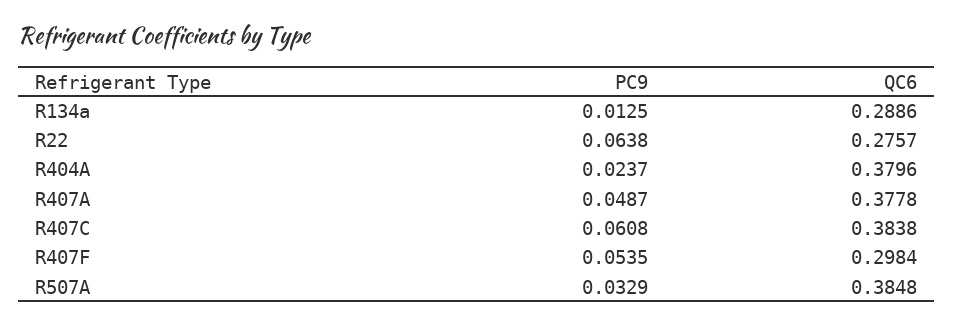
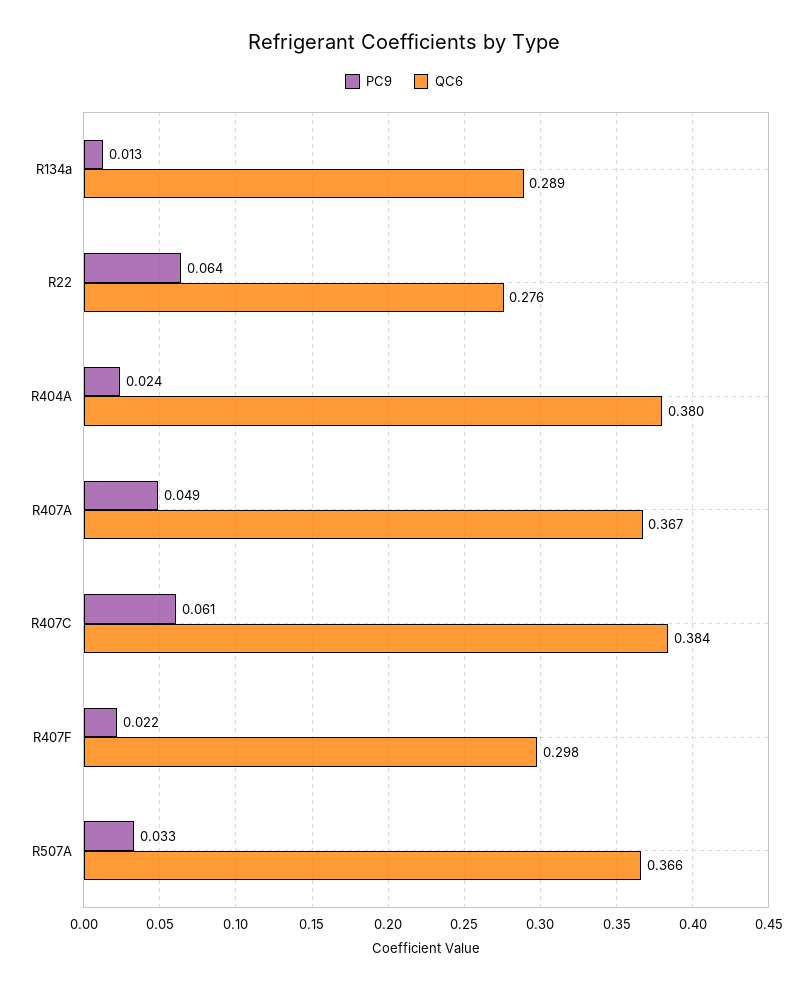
  {
    "PC9": {
      "R134a": 0.0125,
      "R22": 0.0638,
      "R404A": 0.0237,
      "R407A": 0.0487,
      "R407C": 0.0608,
-     "R407F": 0.0535,
+     "R407F": 0.022,
      "R507A": 0.0329
    },
    "QC6": {
      "R134a": 0.2886,
      "R22": 0.2757,
      "R404A": 0.3796,
-     "R407A": 0.3778,
+     "R407A": 0.367,
      "R407C": 0.3838,
      "R407F": 0.2984,
-     "R507A": 0.3848
+     "R507A": 0.366
    }
  }

